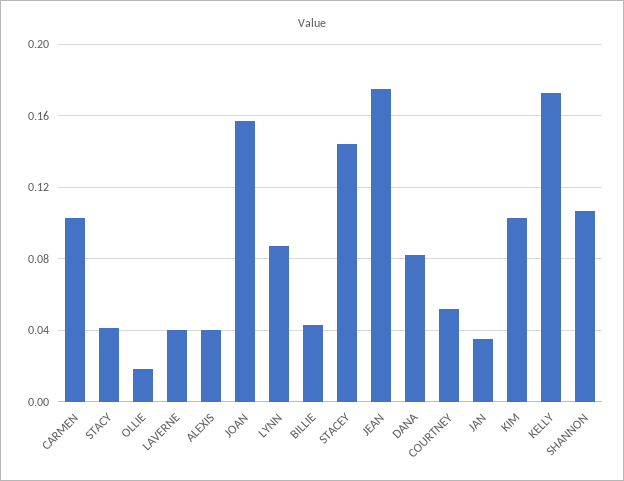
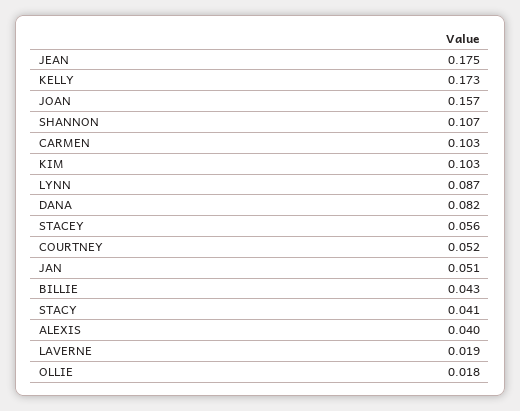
  {
    "CARMEN": 0.103,
    "STACY": 0.041,
    "OLLIE": 0.018,
-   "LAVERNE": 0.04,
+   "LAVERNE": 0.019,
    "ALEXIS": 0.04,
    "JOAN": 0.157,
    "LYNN": 0.087,
    "BILLIE": 0.043,
-   "STACEY": 0.145,
+   "STACEY": 0.056,
    "JEAN": 0.175,
    "DANA": 0.082,
    "COURTNEY": 0.052,
-   "JAN": 0.035,
+   "JAN": 0.051,
    "KIM": 0.103,
    "KELLY": 0.173,
    "SHANNON": 0.107
  }

